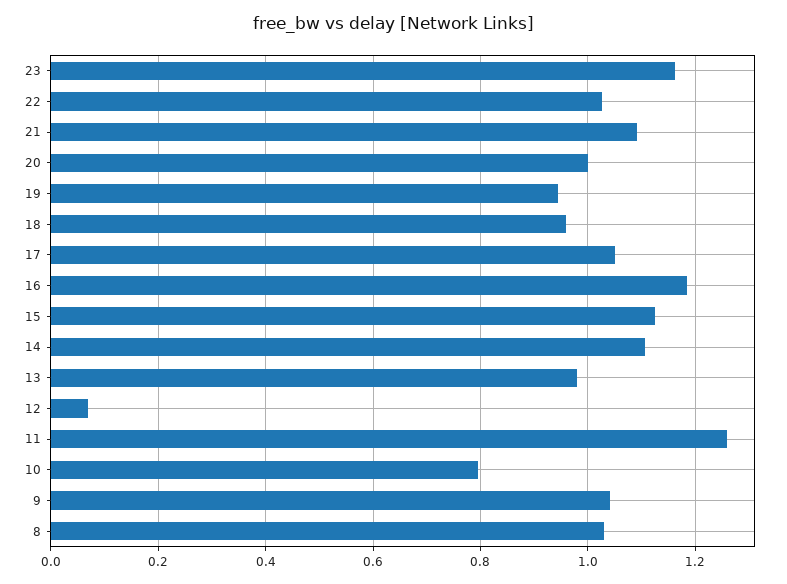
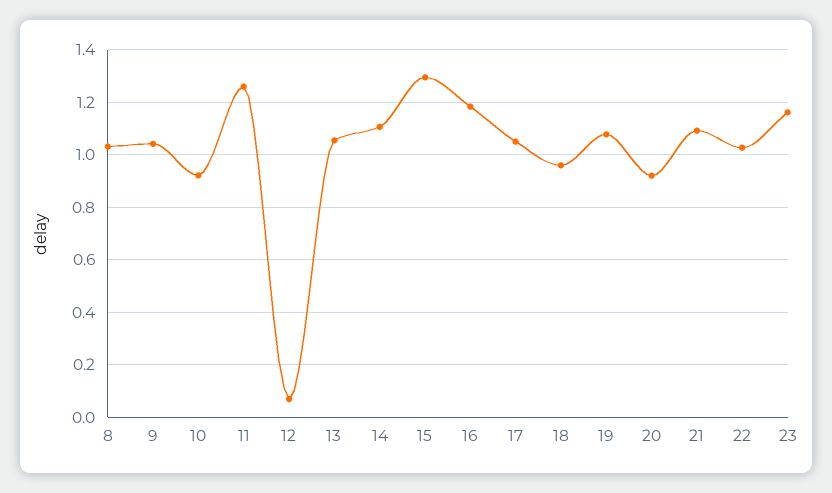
  {
    "23": 1.16,
    "22": 1.02,
    "21": 1.1,
-   "20": 1,
+   "20": 0.925,
-   "19": 0.94,
+   "19": 1.075,
    "18": 0.96,
    "17": 1.06,
    "16": 1.18,
-   "15": 1.12,
+   "15": 1.3,
    "14": 1.1,
-   "13": 0.98,
+   "13": 1.05,
    "12": 0.06,
    "11": 1.26,
-   "10": 0.8,
+   "10": 0.925,
    "9": 1.04,
    "8": 1.04
  }

